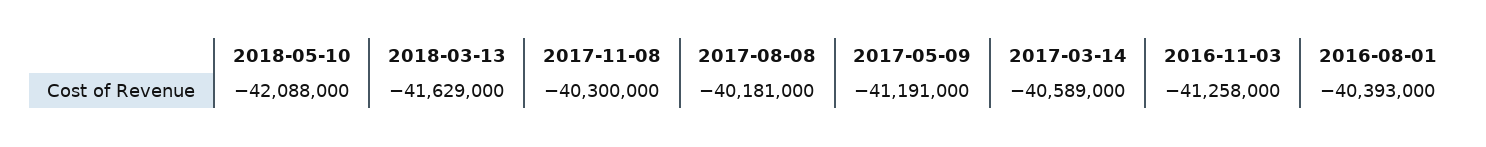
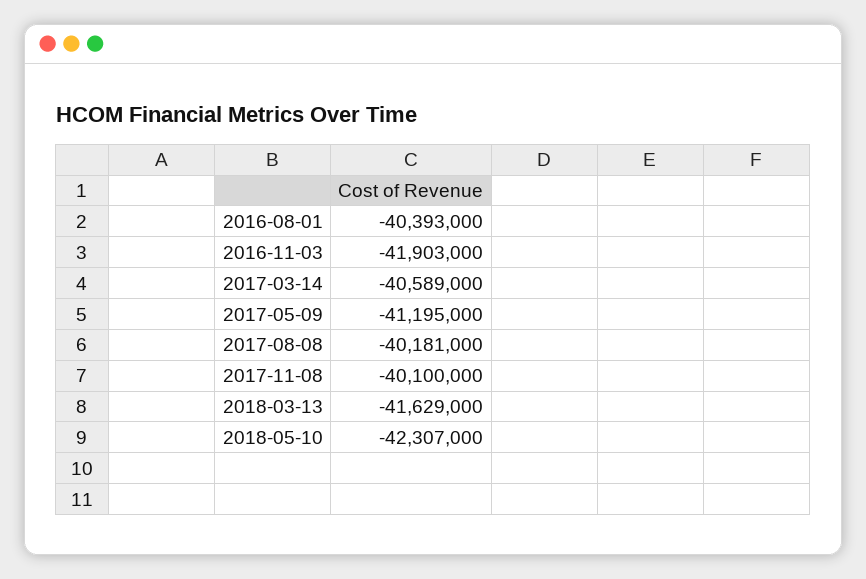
  {
-   "2018-05-10": -42088000,
+   "2018-05-10": -42307000,
    "2018-03-13": -41629000,
-   "2017-11-08": -40300000,
+   "2017-11-08": -40100000,
    "2017-08-08": -40181000,
-   "2017-05-09": -41191000,
+   "2017-05-09": -41195000,
    "2017-03-14": -40589000,
-   "2016-11-03": -41258000,
+   "2016-11-03": -41903000,
    "2016-08-01": -40393000
  }

